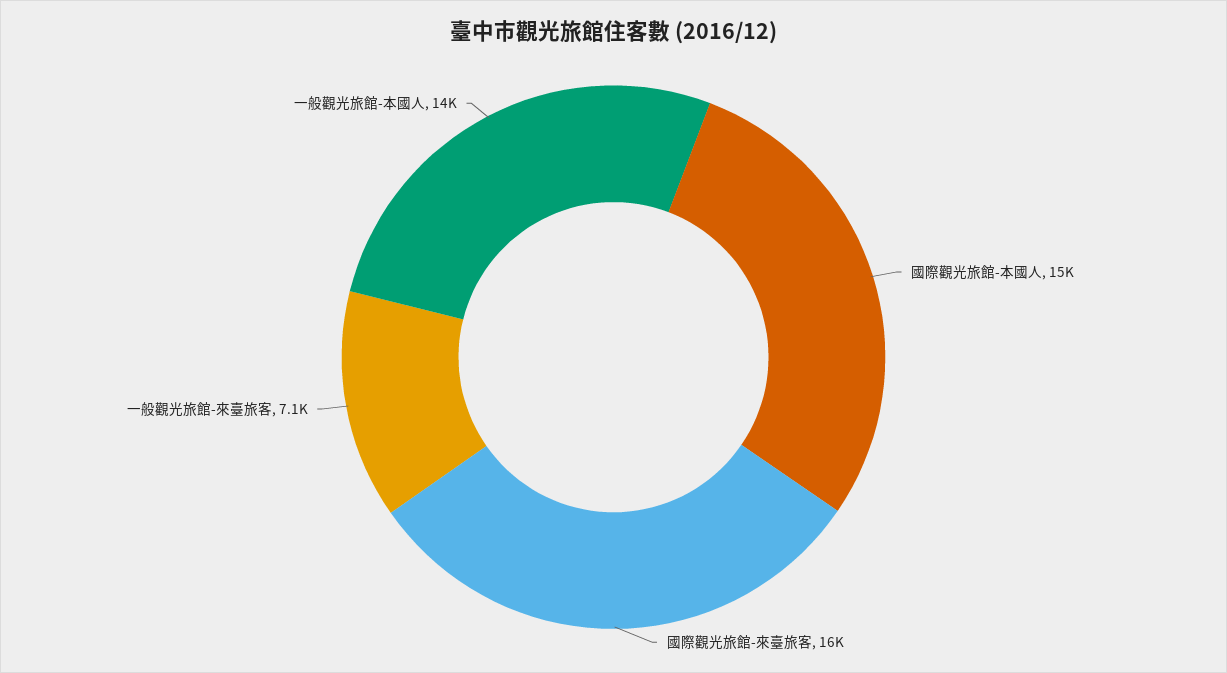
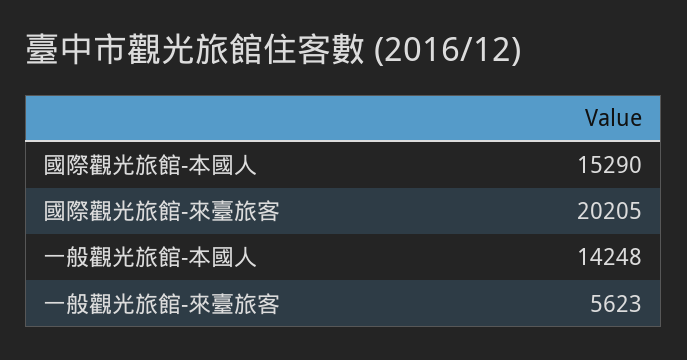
  {
    "國際觀光旅館-本國人": 15290,
-   "國際觀光旅館-來臺旅客": 16000,
+   "國際觀光旅館-來臺旅客": 20205,
-   "一般觀光旅館-來臺旅客": 7100,
+   "一般觀光旅館-來臺旅客": 5623,
    "一般觀光旅館-本國人": 14248
  }

